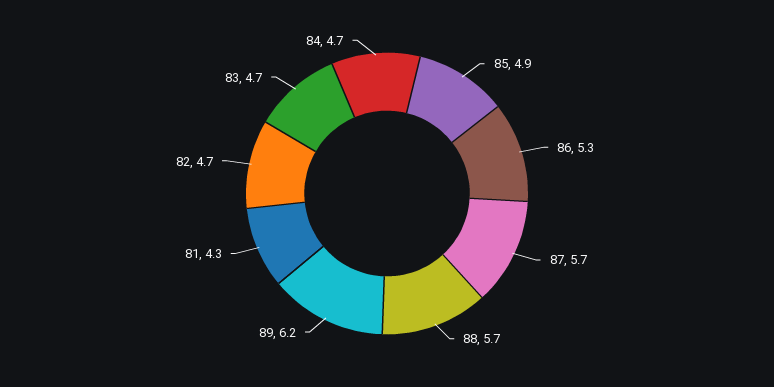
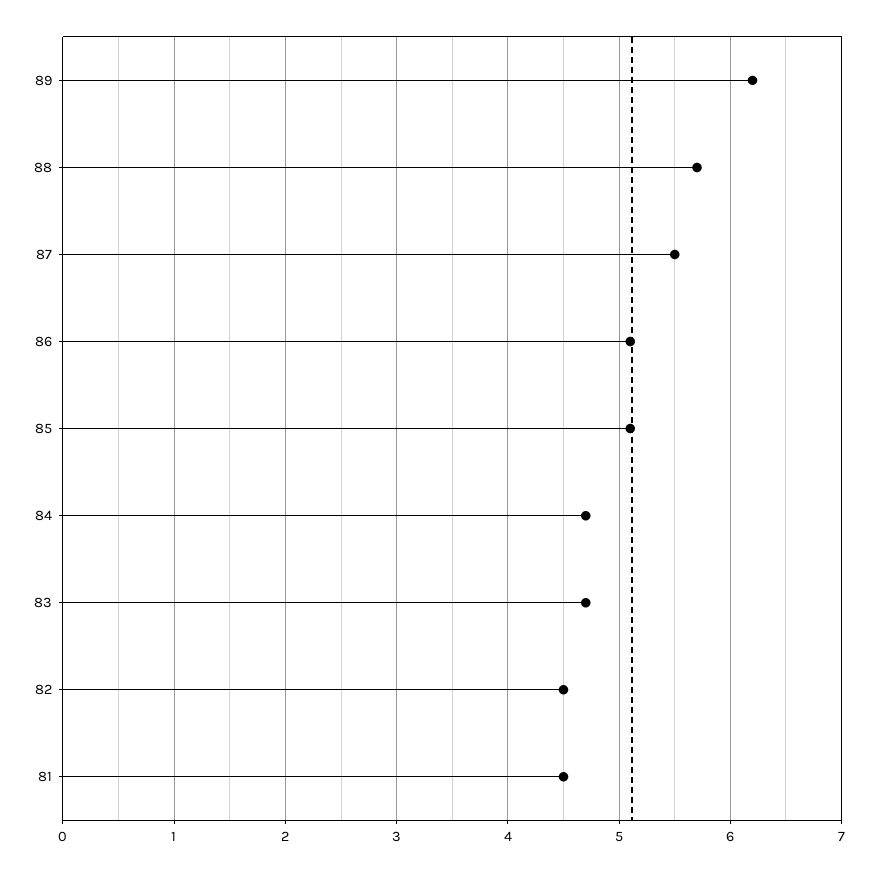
  {
-   "85": 4.9,
+   "85": 5.1,
-   "86": 5.3,
+   "86": 5.1,
-   "87": 5.7,
+   "87": 5.5,
    "88": 5.7,
    "89": 6.2,
-   "81": 4.3,
+   "81": 4.5,
-   "82": 4.7,
+   "82": 4.5,
    "83": 4.7,
    "84": 4.7
  }

